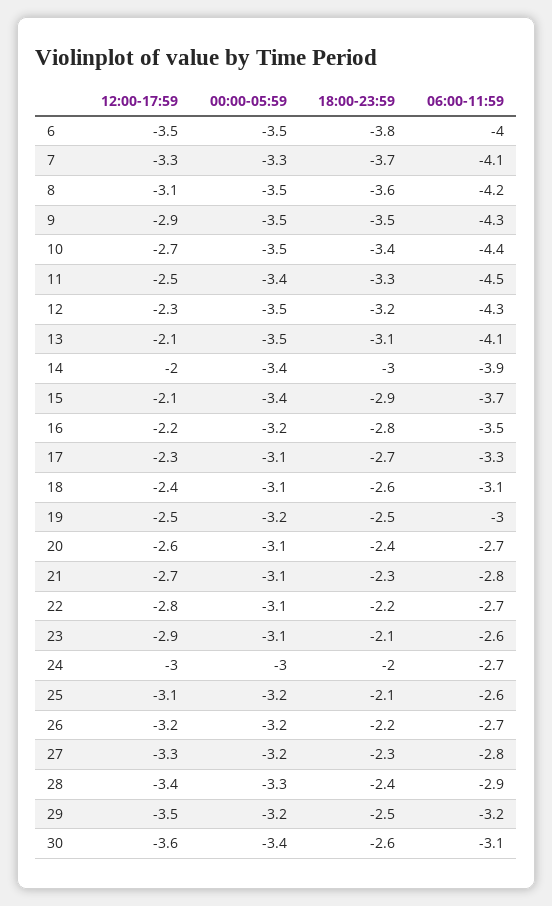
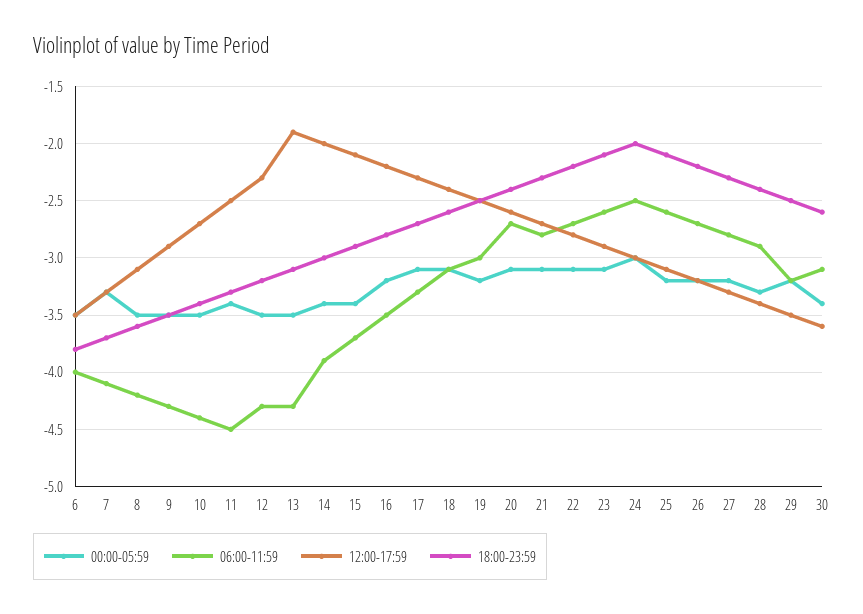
  {
    "12:00-17:59": {
      "6": -3.5,
      "7": -3.3,
      "8": -3.1,
      "9": -2.9,
      "10": -2.7,
      "11": -2.5,
      "12": -2.3,
-     "13": -2.1,
+     "13": -1.9,
      "14": -2,
      "15": -2.1,
      "16": -2.2,
      "17": -2.3,
      "18": -2.4,
      "19": -2.5,
      "20": -2.6,
      "21": -2.7,
      "22": -2.8,
      "23": -2.9,
      "24": -3,
      "25": -3.1,
      "26": -3.2,
      "27": -3.3,
      "28": -3.4,
      "29": -3.5,
      "30": -3.6
    },
    "00:00-05:59": {
      "6": -3.5,
      "7": -3.3,
      "8": -3.5,
      "9": -3.5,
      "10": -3.5,
      "11": -3.4,
      "12": -3.5,
      "13": -3.5,
      "14": -3.4,
      "15": -3.4,
      "16": -3.2,
      "17": -3.1,
      "18": -3.1,
      "19": -3.2,
      "20": -3.1,
      "21": -3.1,
      "22": -3.1,
      "23": -3.1,
      "24": -3,
      "25": -3.2,
      "26": -3.2,
      "27": -3.2,
      "28": -3.3,
      "29": -3.2,
      "30": -3.4
    },
    "18:00-23:59": {
      "6": -3.8,
      "7": -3.7,
      "8": -3.6,
      "9": -3.5,
      "10": -3.4,
      "11": -3.3,
      "12": -3.2,
      "13": -3.1,
      "14": -3,
      "15": -2.9,
      "16": -2.8,
      "17": -2.7,
      "18": -2.6,
      "19": -2.5,
      "20": -2.4,
      "21": -2.3,
      "22": -2.2,
      "23": -2.1,
      "24": -2,
      "25": -2.1,
      "26": -2.2,
      "27": -2.3,
      "28": -2.4,
      "29": -2.5,
      "30": -2.6
    },
    "06:00-11:59": {
      "6": -4,
      "7": -4.1,
      "8": -4.2,
      "9": -4.3,
      "10": -4.4,
      "11": -4.5,
      "12": -4.3,
-     "13": -4.1,
+     "13": -4.3,
      "14": -3.9,
      "15": -3.7,
      "16": -3.5,
      "17": -3.3,
      "18": -3.1,
      "19": -3,
      "20": -2.7,
      "21": -2.8,
      "22": -2.7,
      "23": -2.6,
-     "24": -2.7,
+     "24": -2.5,
      "25": -2.6,
      "26": -2.7,
      "27": -2.8,
      "28": -2.9,
      "29": -3.2,
      "30": -3.1
    }
  }

